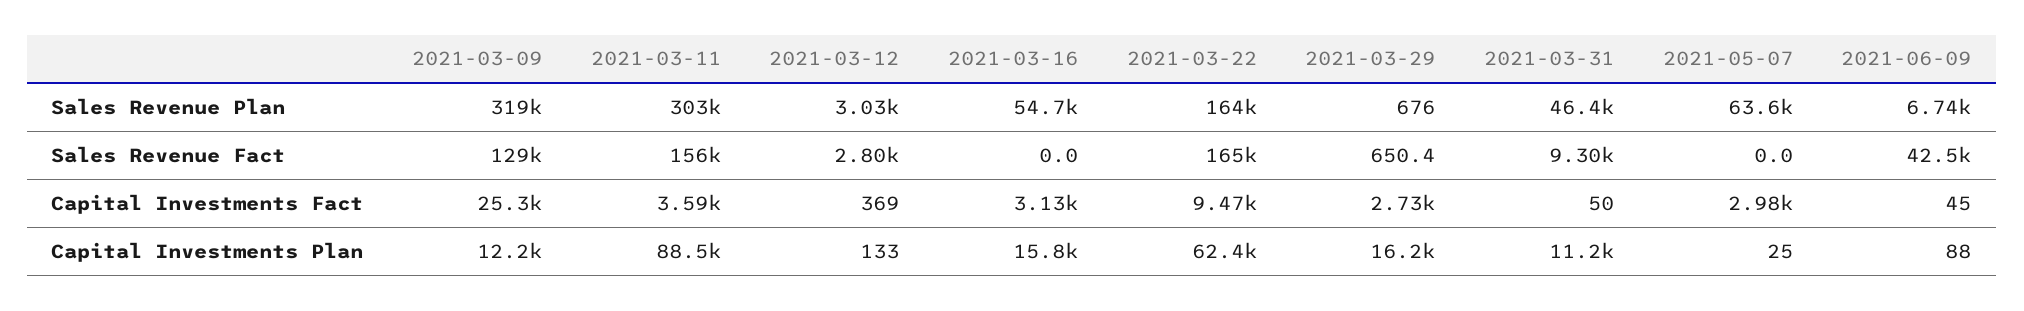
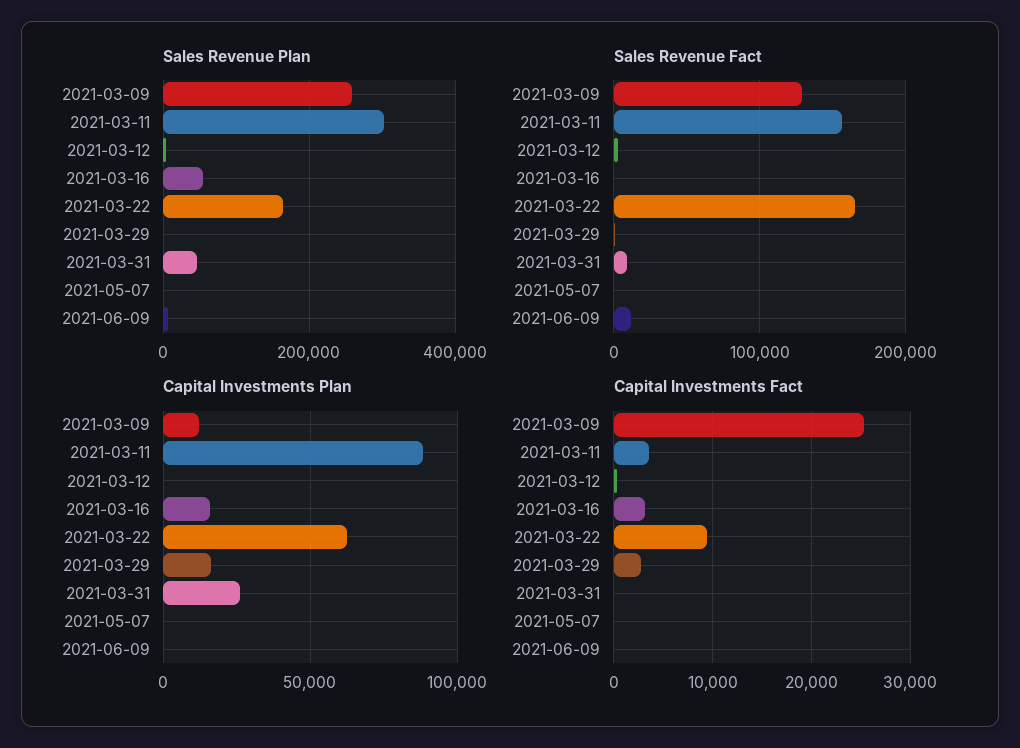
  {
    "Sales Revenue Plan": {
-     "2021-03-09": 319000,
+     "2021-03-09": 260000,
      "2021-03-11": 303000,
      "2021-03-12": 3030,
      "2021-03-16": 54700,
      "2021-03-22": 164000,
      "2021-03-29": 676,
      "2021-03-31": 46400,
-     "2021-05-07": 63600,
+     "2021-05-07": 0,
      "2021-06-09": 6740
    },
    "Sales Revenue Fact": {
      "2021-03-09": 129000,
      "2021-03-11": 156000,
      "2021-03-12": 2800,
      "2021-03-16": 0,
      "2021-03-22": 165000,
      "2021-03-29": 650.4,
      "2021-03-31": 9300,
      "2021-05-07": 0,
-     "2021-06-09": 42500
+     "2021-06-09": 10000
    },
    "Capital Investments Fact": {
      "2021-03-09": 25300,
      "2021-03-11": 3590,
      "2021-03-12": 369,
      "2021-03-16": 3130,
      "2021-03-22": 9470,
      "2021-03-29": 2730,
      "2021-03-31": 50,
-     "2021-05-07": 2980,
+     "2021-05-07": 0,
      "2021-06-09": 45
    },
    "Capital Investments Plan": {
      "2021-03-09": 12200,
      "2021-03-11": 88500,
      "2021-03-12": 133,
      "2021-03-16": 15800,
      "2021-03-22": 62400,
      "2021-03-29": 16200,
-     "2021-03-31": 11200,
+     "2021-03-31": 25000,
      "2021-05-07": 25,
      "2021-06-09": 88
    }
  }

